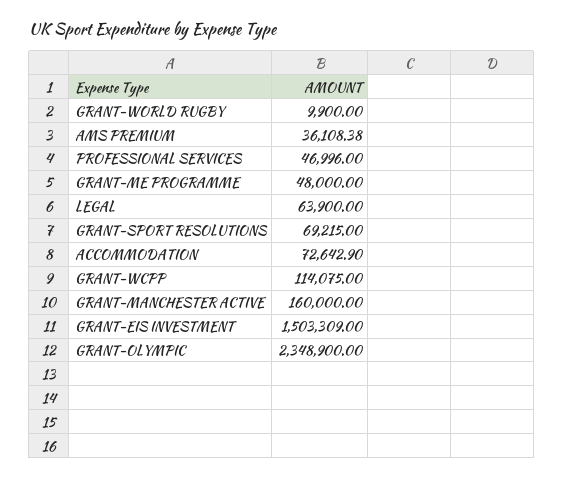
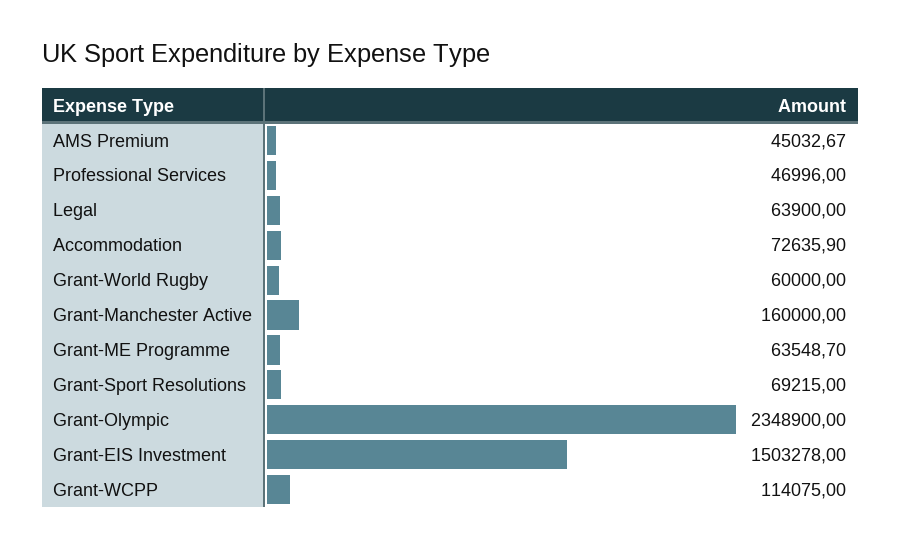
  {
-   "GRANT-WORLD RUGBY": 9900,
+   "GRANT-WORLD RUGBY": 60000,
-   "AMS PREMIUM": 36108.38,
+   "AMS PREMIUM": 45032.67,
    "PROFESSIONAL SERVICES": 46996,
-   "GRANT-ME PROGRAMME": 48000,
+   "GRANT-ME PROGRAMME": 63548.7,
    "LEGAL": 63900,
    "GRANT-SPORT RESOLUTIONS": 69215,
-   "ACCOMMODATION": 72642.9,
+   "ACCOMMODATION": 72635.9,
    "GRANT-WCPP": 114075,
    "GRANT-MANCHESTER ACTIVE": 160000,
-   "GRANT-EIS INVESTMENT": 1503309,
+   "GRANT-EIS INVESTMENT": 1503278,
    "GRANT-OLYMPIC": 2348900
  }

